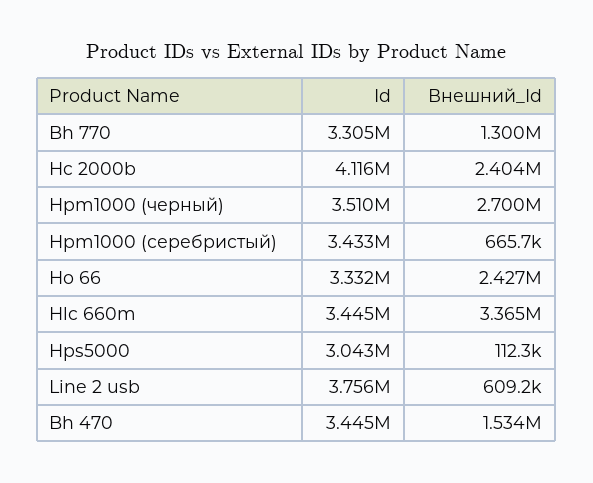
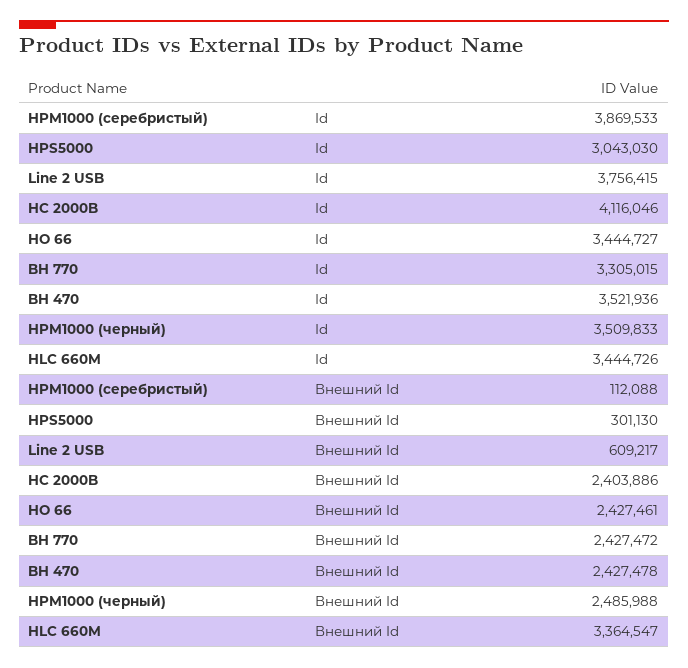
  {
    "Id": {
      "Bh 770": 3305015,
      "Hc 2000b": 4116046,
      "Hpm1000 (черный)": 3509833,
-     "Hpm1000 (серебристый)": 3433000,
+     "Hpm1000 (серебристый)": 3869533,
-     "Ho 66": 3332000,
+     "Ho 66": 3444727,
      "Hlc 660m": 3444726,
      "Hps5000": 3043030,
      "Line 2 usb": 3756415,
-     "Bh 470": 3445000
+     "Bh 470": 3521936
    },
    "Внешний_Id": {
-     "Bh 770": 1300000,
+     "Bh 770": 2427472,
      "Hc 2000b": 2403886,
-     "Hpm1000 (черный)": 2700000,
+     "Hpm1000 (черный)": 2485988,
-     "Hpm1000 (серебристый)": 665700,
+     "Hpm1000 (серебристый)": 112088,
      "Ho 66": 2427461,
      "Hlc 660m": 3364547,
-     "Hps5000": 112300,
+     "Hps5000": 301130,
      "Line 2 usb": 609217,
-     "Bh 470": 1534000
+     "Bh 470": 2427478
    }
  }

